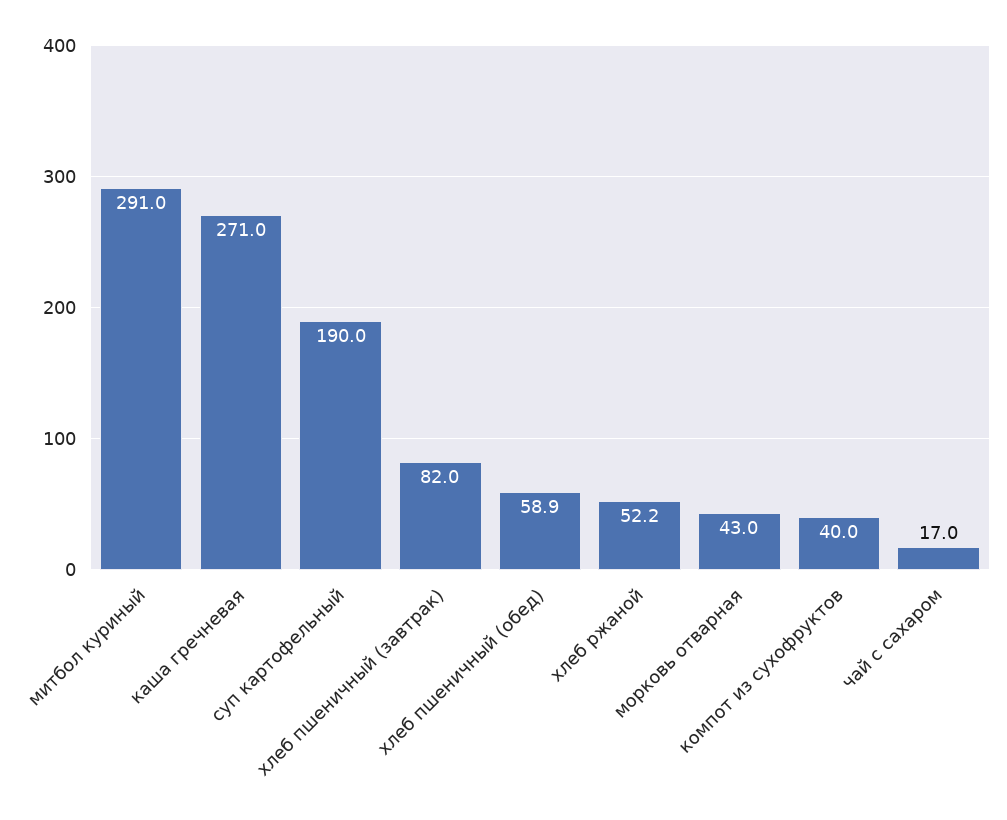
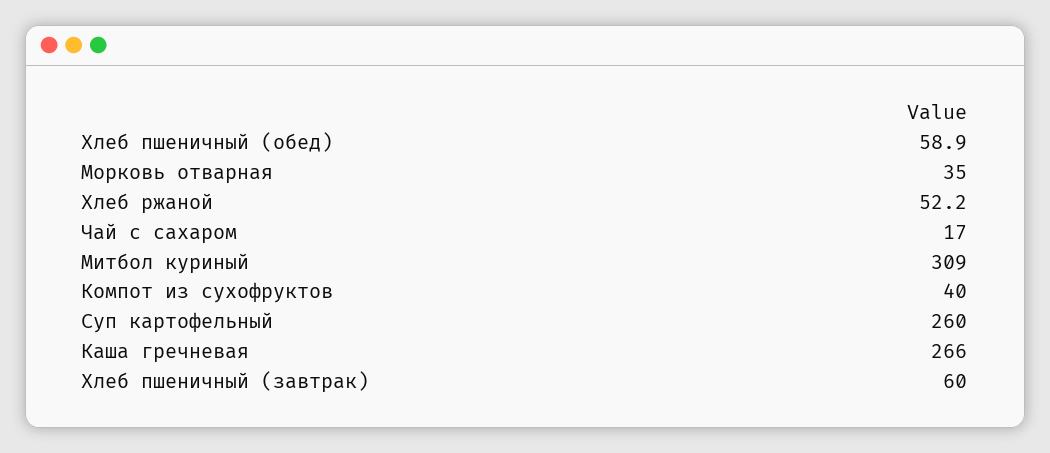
  {
-   "митбол куриный": 291,
+   "митбол куриный": 309,
-   "каша гречневая": 271,
+   "каша гречневая": 266,
-   "суп картофельный": 190,
+   "суп картофельный": 260,
-   "хлеб пшеничный (завтрак)": 82,
+   "хлеб пшеничный (завтрак)": 60,
    "хлеб пшеничный (обед)": 58.9,
    "хлеб ржаной": 52.2,
-   "морковь отварная": 43,
+   "морковь отварная": 35,
    "компот из сухофруктов": 40,
    "чай с сахаром": 17
  }

